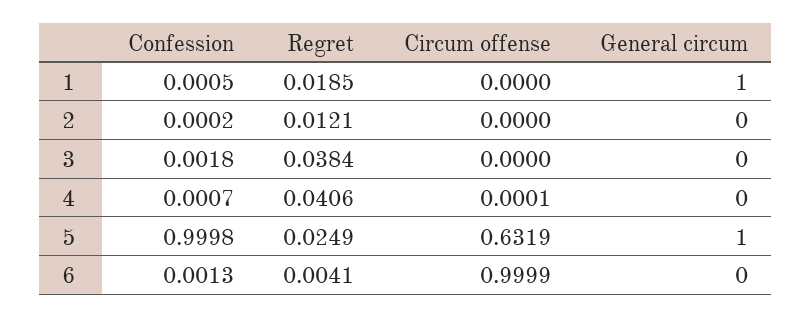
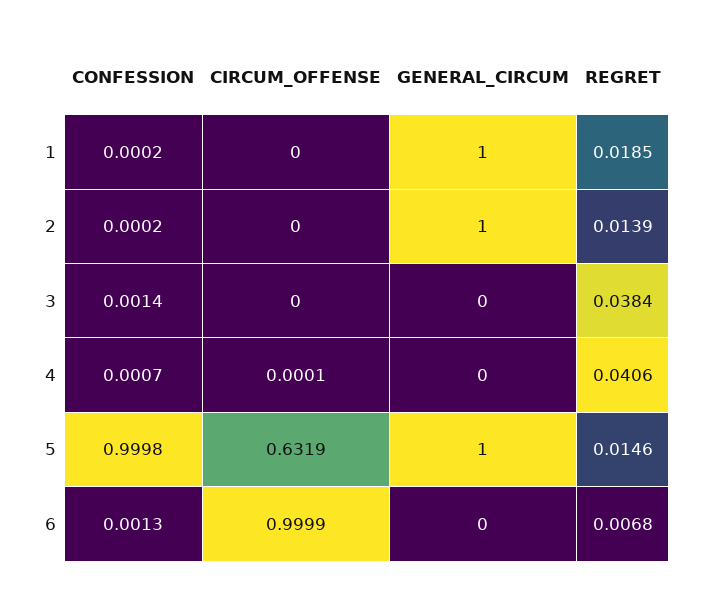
  {
    "Confession": {
-     "1": 0.0005,
+     "1": 0.0002,
      "2": 0.0002,
-     "3": 0.0018,
+     "3": 0.0014,
      "4": 0.0007,
      "5": 0.9998,
      "6": 0.0013
    },
    "Regret": {
      "1": 0.0185,
-     "2": 0.0121,
+     "2": 0.0139,
      "3": 0.0384,
      "4": 0.0406,
-     "5": 0.0249,
+     "5": 0.0146,
-     "6": 0.0041
+     "6": 0.0068
    },
    "Circum offense": {
      "1": 0,
      "2": 0,
      "3": 0,
      "4": 0.0001,
      "5": 0.6319,
      "6": 0.9999
    },
    "General circum": {
      "1": 1,
-     "2": 0,
+     "2": 1,
      "3": 0,
      "4": 0,
      "5": 1,
      "6": 0
    }
  }

